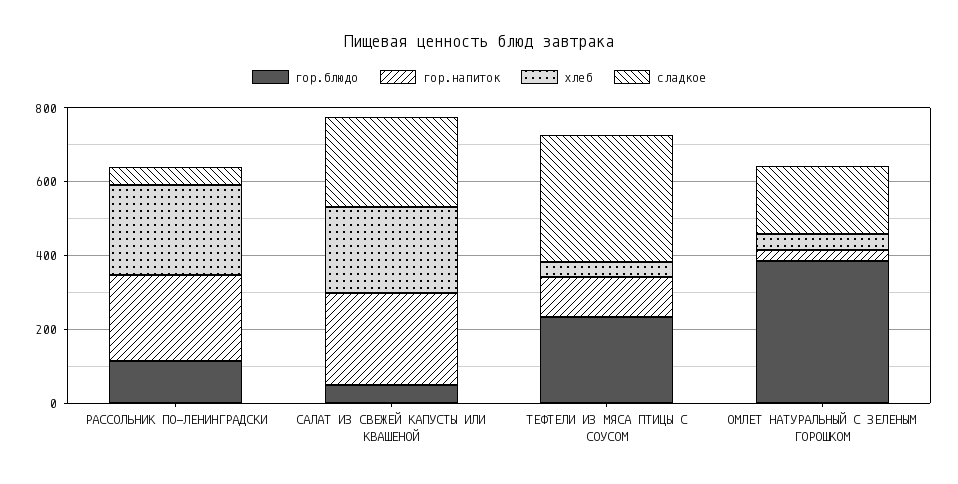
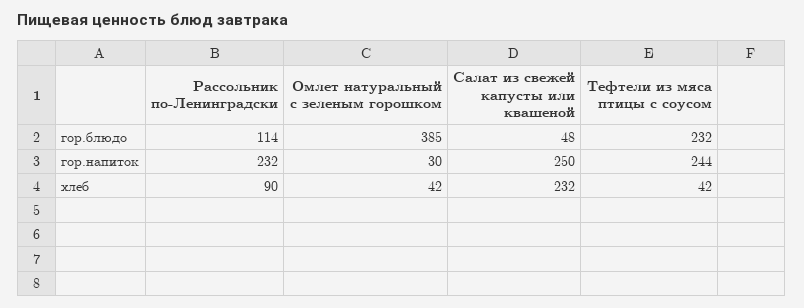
  {
    "гор.блюдо": {
      "РАССОЛЬНИК ПО-ЛЕНИНГРАДСКИ": 114,
      "САЛАТ ИЗ СВЕЖЕЙ КАПУСТЫ ИЛИ КВАШЕНОЙ": 48,
      "ТЕФТЕЛИ ИЗ МЯСА ПТИЦЫ С СОУСОМ": 232,
      "ОМЛЕТ НАТУРАЛЬНЫЙ С ЗЕЛЕНЫМ ГОРОШКОМ": 385
    },
    "гор.напиток": {
      "РАССОЛЬНИК ПО-ЛЕНИНГРАДСКИ": 232,
      "САЛАТ ИЗ СВЕЖЕЙ КАПУСТЫ ИЛИ КВАШЕНОЙ": 250,
-     "ТЕФТЕЛИ ИЗ МЯСА ПТИЦЫ С СОУСОМ": 100,
+     "ТЕФТЕЛИ ИЗ МЯСА ПТИЦЫ С СОУСОМ": 244,
      "ОМЛЕТ НАТУРАЛЬНЫЙ С ЗЕЛЕНЫМ ГОРОШКОМ": 30
    },
    "хлеб": {
-     "РАССОЛЬНИК ПО-ЛЕНИНГРАДСКИ": 250,
+     "РАССОЛЬНИК ПО-ЛЕНИНГРАДСКИ": 90,
      "САЛАТ ИЗ СВЕЖЕЙ КАПУСТЫ ИЛИ КВАШЕНОЙ": 232,
      "ТЕФТЕЛИ ИЗ МЯСА ПТИЦЫ С СОУСОМ": 42,
      "ОМЛЕТ НАТУРАЛЬНЫЙ С ЗЕЛЕНЫМ ГОРОШКОМ": 42
-   },
+   }
-   "сладкое": {
-     "РАССОЛЬНИК ПО-ЛЕНИНГРАДСКИ": 50,
-     "САЛАТ ИЗ СВЕЖЕЙ КАПУСТЫ ИЛИ КВАШЕНОЙ": 250,
-     "ТЕФТЕЛИ ИЗ МЯСА ПТИЦЫ С СОУСОМ": 350,
-     "ОМЛЕТ НАТУРАЛЬНЫЙ С ЗЕЛЕНЫМ ГОРОШКОМ": 200
-   }
  }

